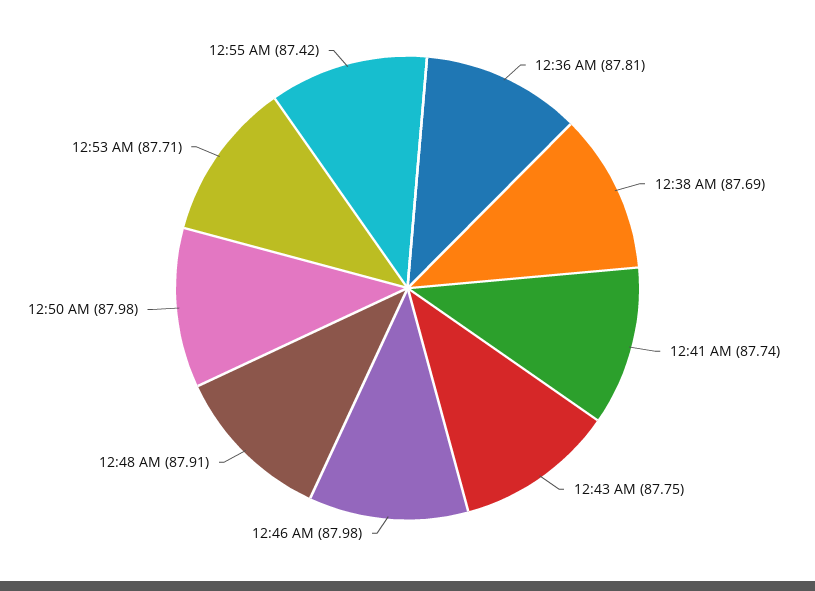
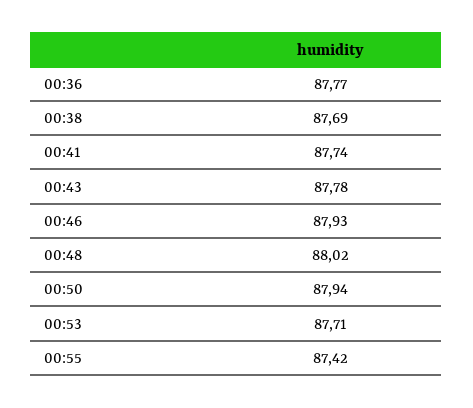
  {
-   "12:36 AM": 87.81,
+   "12:36 AM": 87.77,
    "12:38 AM": 87.69,
    "12:41 AM": 87.74,
-   "12:43 AM": 87.75,
+   "12:43 AM": 87.78,
-   "12:46 AM": 87.98,
+   "12:46 AM": 87.93,
-   "12:48 AM": 87.91,
+   "12:48 AM": 88.02,
-   "12:50 AM": 87.98,
+   "12:50 AM": 87.94,
    "12:53 AM": 87.71,
    "12:55 AM": 87.42
  }

